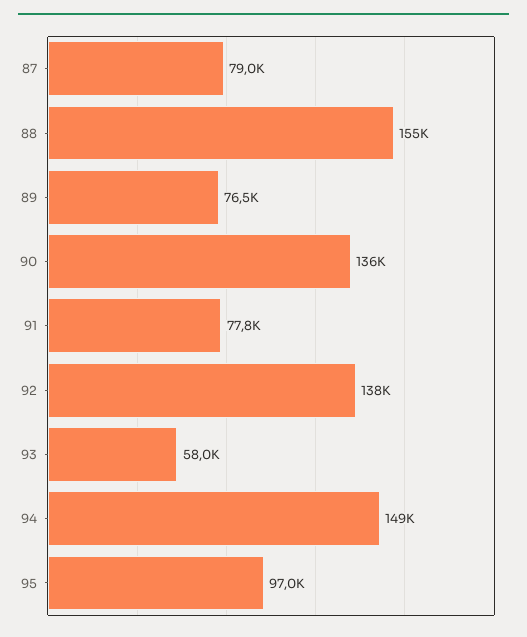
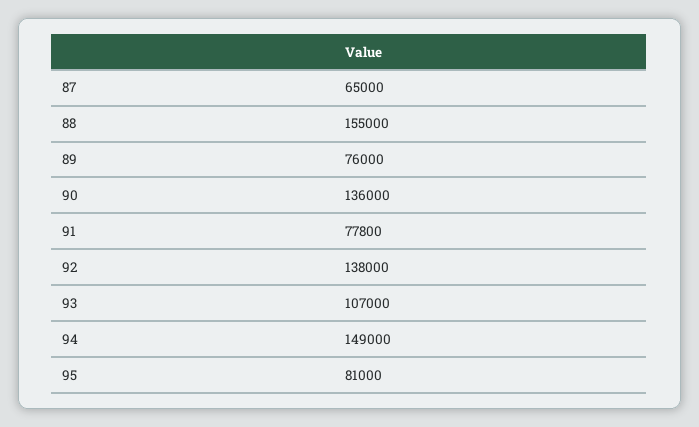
  {
-   "87": 79000,
+   "87": 65000,
    "88": 155000,
-   "89": 76500,
+   "89": 76000,
    "90": 136000,
    "91": 77800,
    "92": 138000,
-   "93": 58000,
+   "93": 107000,
    "94": 149000,
-   "95": 97000
+   "95": 81000
  }

